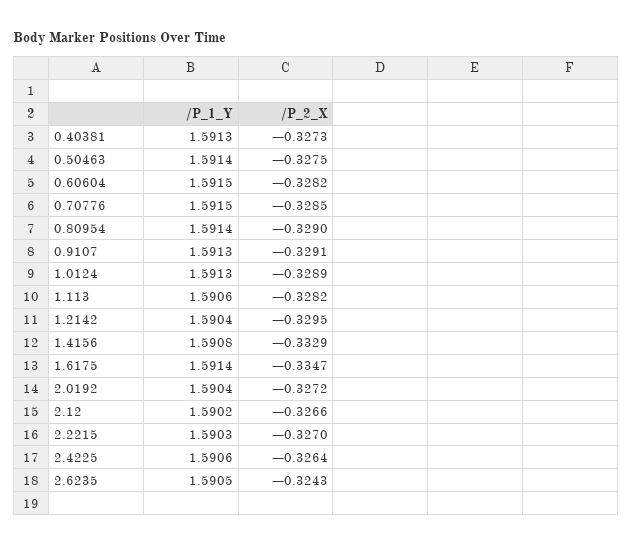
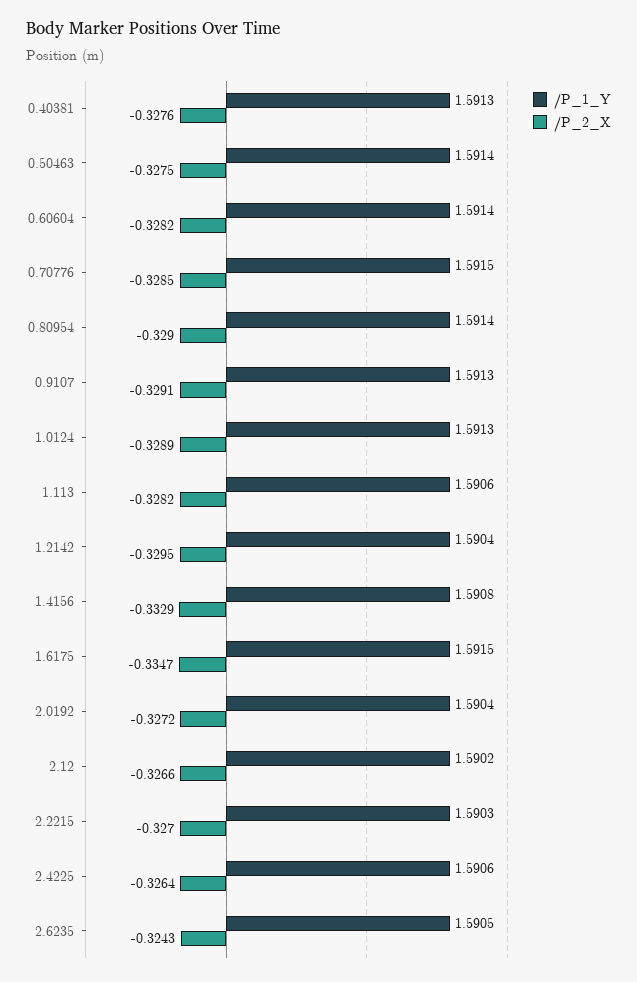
  {
    "/P_1_Y": {
      "0.40381": 1.5913,
      "0.50463": 1.5914,
-     "0.60604": 1.5915,
+     "0.60604": 1.5914,
      "0.70776": 1.5915,
      "0.80954": 1.5914,
      "0.9107": 1.5913,
      "1.0124": 1.5913,
      "1.113": 1.5906,
      "1.2142": 1.5904,
      "1.4156": 1.5908,
-     "1.6175": 1.5914,
+     "1.6175": 1.5915,
      "2.0192": 1.5904,
      "2.12": 1.5902,
      "2.2215": 1.5903,
      "2.4225": 1.5906,
      "2.6235": 1.5905
    },
    "/P_2_X": {
-     "0.40381": -0.3273,
+     "0.40381": -0.3276,
      "0.50463": -0.3275,
      "0.60604": -0.3282,
      "0.70776": -0.3285,
      "0.80954": -0.329,
      "0.9107": -0.3291,
      "1.0124": -0.3289,
      "1.113": -0.3282,
      "1.2142": -0.3295,
      "1.4156": -0.3329,
      "1.6175": -0.3347,
      "2.0192": -0.3272,
      "2.12": -0.3266,
      "2.2215": -0.327,
      "2.4225": -0.3264,
      "2.6235": -0.3243
    }
  }

